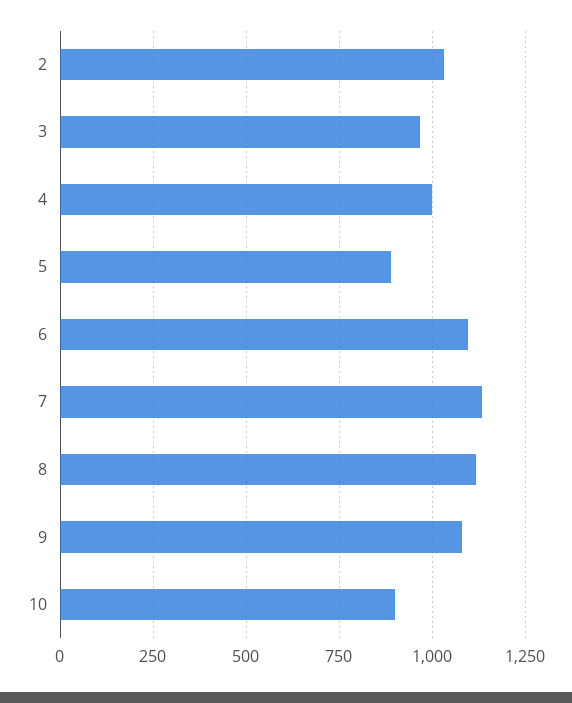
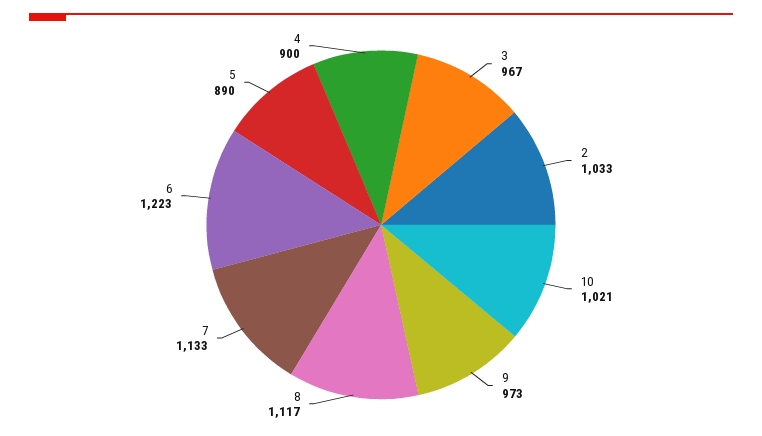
  {
    "2": 1033,
    "3": 967,
-   "4": 1000,
+   "4": 900,
    "5": 890,
-   "6": 1100,
+   "6": 1223,
    "7": 1133,
    "8": 1117,
-   "9": 1075,
+   "9": 973,
-   "10": 900
+   "10": 1021
  }

